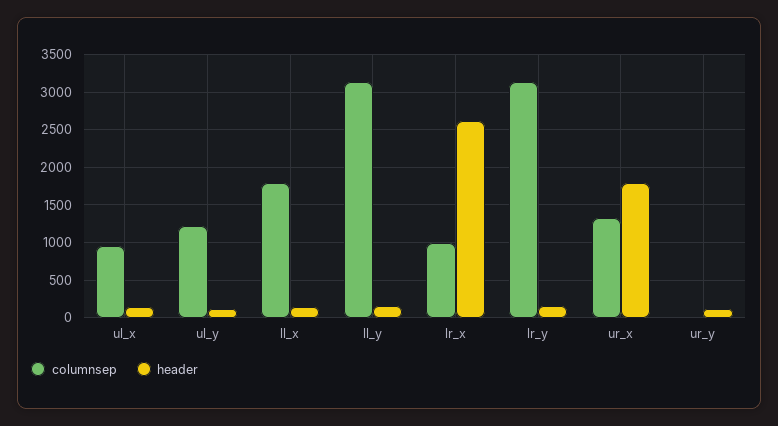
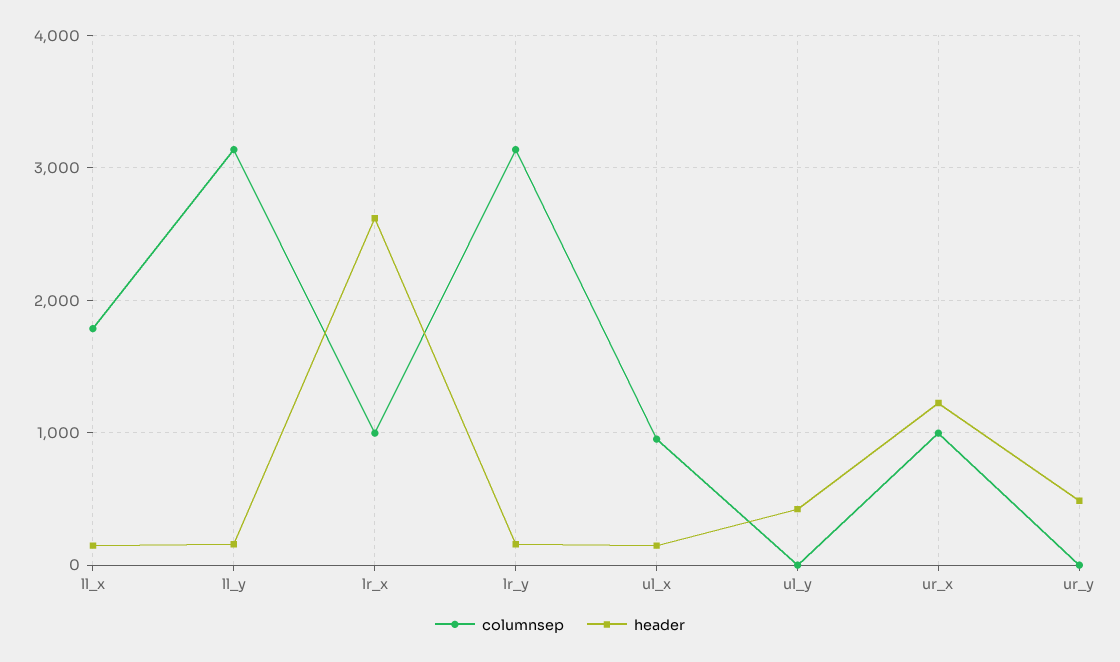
  {
    "columnsep": {
      "ul_x": 1000,
-     "ul_y": 1200,
+     "ul_y": 0,
      "ll_x": 1800,
      "ll_y": 3100,
      "lr_x": 1000,
      "lr_y": 3100,
-     "ur_x": 1300,
+     "ur_x": 1000,
      "ur_y": 0
    },
    "header": {
      "ul_x": 100,
-     "ul_y": 100,
+     "ul_y": 400,
      "ll_x": 100,
      "ll_y": 200,
      "lr_x": 2600,
      "lr_y": 200,
-     "ur_x": 1800,
+     "ur_x": 1200,
-     "ur_y": 100
+     "ur_y": 500
    }
  }

